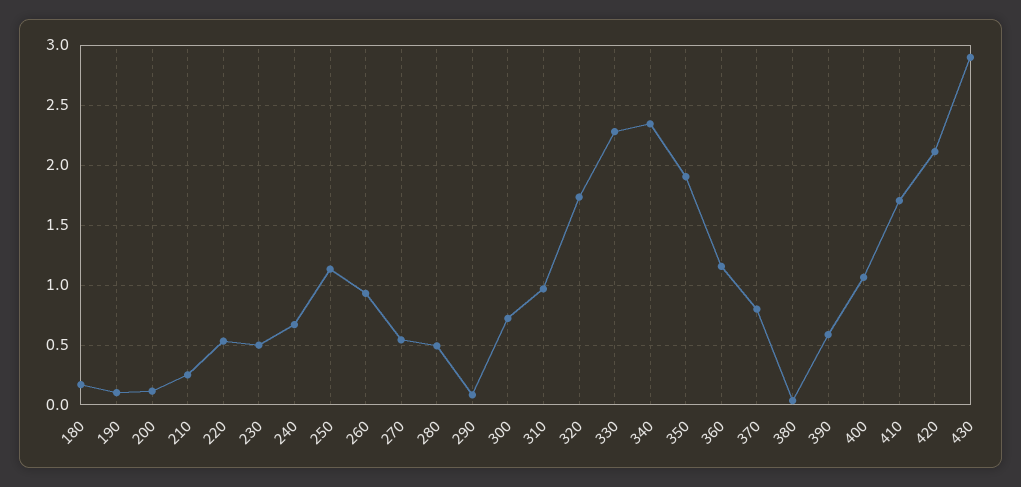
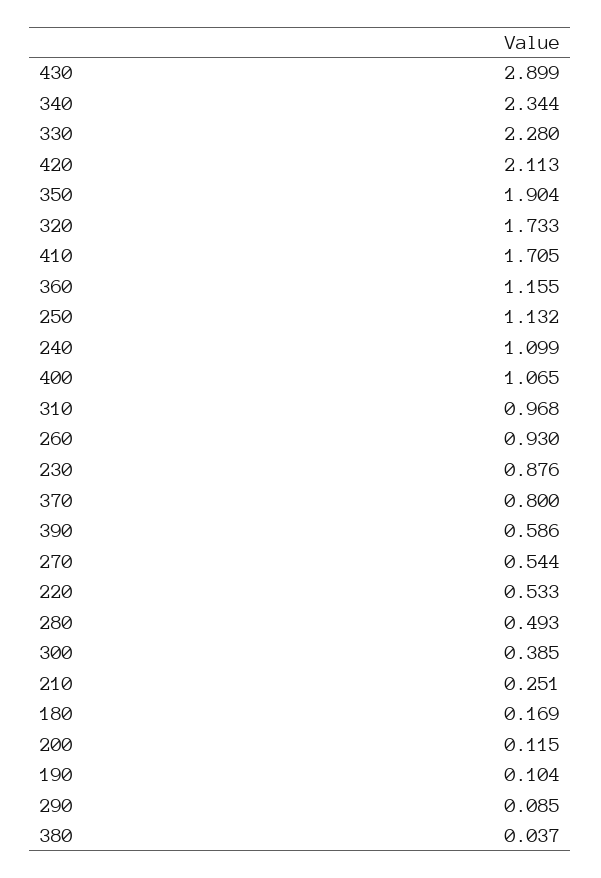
  {
    "180": 0.169,
    "190": 0.104,
    "200": 0.115,
    "210": 0.251,
    "220": 0.533,
-   "230": 0.5,
+   "230": 0.876,
-   "240": 0.7,
+   "240": 1.099,
    "250": 1.132,
    "260": 0.93,
    "270": 0.544,
    "280": 0.493,
    "290": 0.085,
-   "300": 0.7,
+   "300": 0.385,
    "310": 0.968,
    "320": 1.733,
    "330": 2.28,
    "340": 2.344,
    "350": 1.904,
    "360": 1.155,
    "370": 0.8,
    "380": 0.037,
    "390": 0.586,
    "400": 1.065,
    "410": 1.705,
    "420": 2.113,
    "430": 2.899
  }

